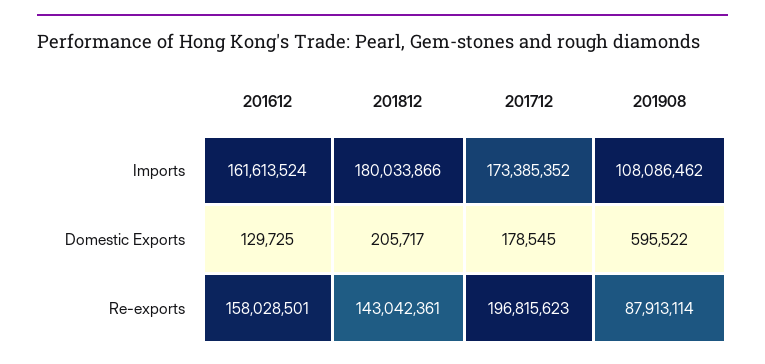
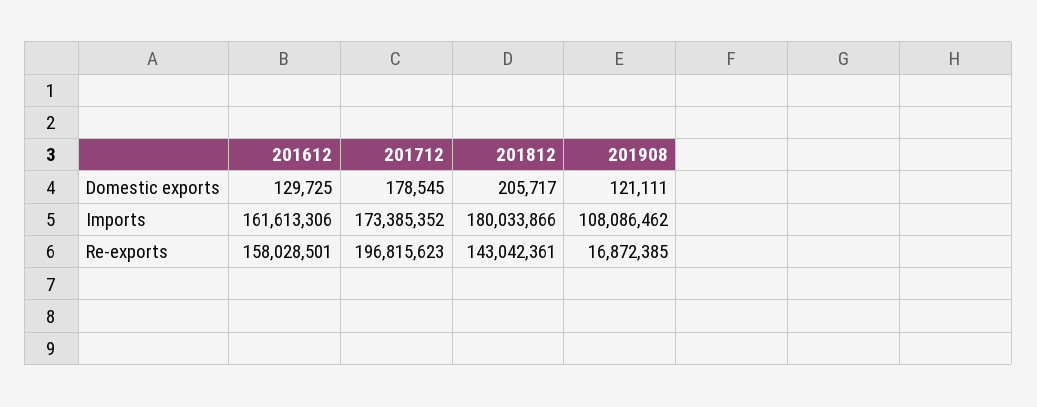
  {
    "201612": {
-     "Imports": 161613524,
+     "Imports": 161613306,
      "Domestic Exports": 129725,
      "Re-exports": 158028501
    },
    "201812": {
      "Imports": 180033866,
      "Domestic Exports": 205717,
      "Re-exports": 143042361
    },
    "201712": {
      "Imports": 173385352,
      "Domestic Exports": 178545,
      "Re-exports": 196815623
    },
    "201908": {
      "Imports": 108086462,
-     "Domestic Exports": 595522,
+     "Domestic Exports": 121111,
-     "Re-exports": 87913114
+     "Re-exports": 16872385
    }
  }

